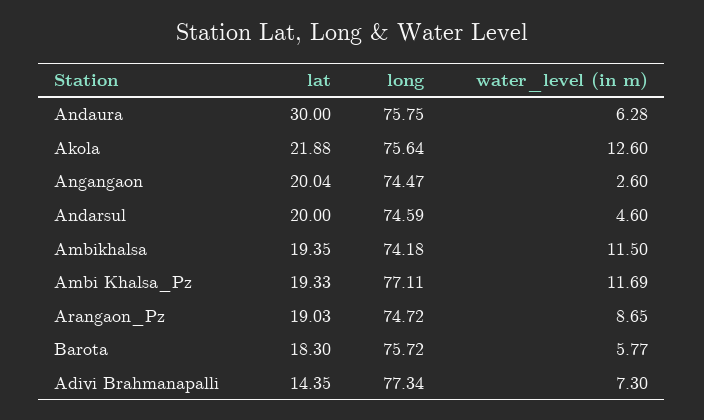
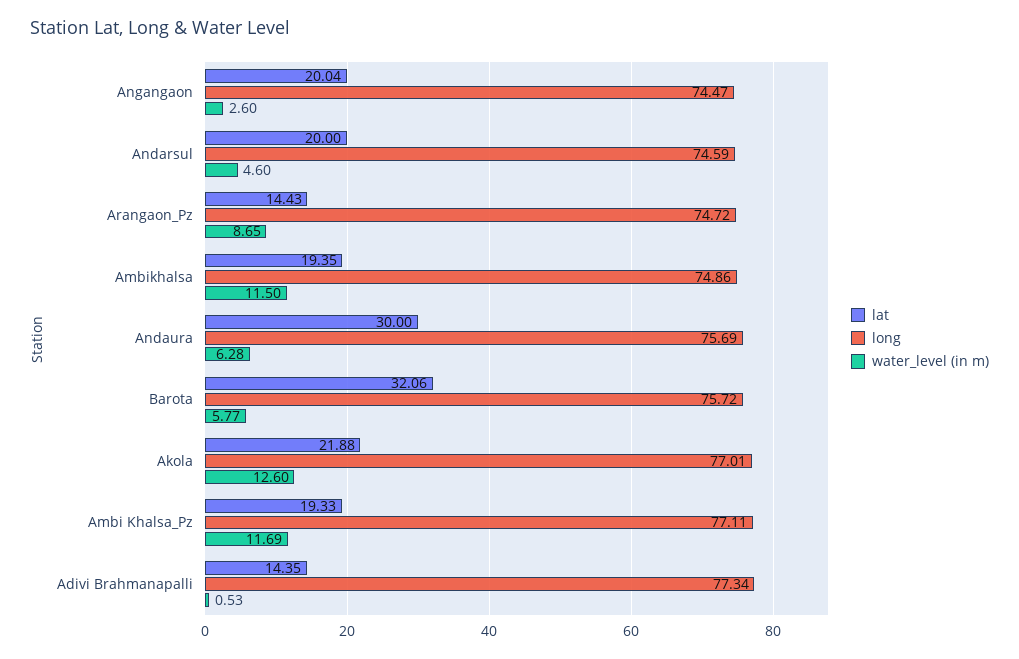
  {
    "lat": {
      "Andaura": 30,
      "Akola": 21.88,
      "Angangaon": 20.04,
      "Andarsul": 20,
      "Ambikhalsa": 19.35,
      "Ambi Khalsa_Pz": 19.33,
-     "Arangaon_Pz": 19.03,
+     "Arangaon_Pz": 14.43,
-     "Barota": 18.3,
+     "Barota": 32.06,
      "Adivi Brahmanapalli": 14.35
    },
    "long": {
-     "Andaura": 75.75,
+     "Andaura": 75.69,
-     "Akola": 75.64,
+     "Akola": 77.01,
      "Angangaon": 74.47,
      "Andarsul": 74.59,
-     "Ambikhalsa": 74.18,
+     "Ambikhalsa": 74.86,
      "Ambi Khalsa_Pz": 77.11,
      "Arangaon_Pz": 74.72,
      "Barota": 75.72,
      "Adivi Brahmanapalli": 77.34
    },
    "water_level (in m)": {
      "Andaura": 6.28,
      "Akola": 12.6,
      "Angangaon": 2.6,
      "Andarsul": 4.6,
      "Ambikhalsa": 11.5,
      "Ambi Khalsa_Pz": 11.69,
      "Arangaon_Pz": 8.65,
      "Barota": 5.77,
-     "Adivi Brahmanapalli": 7.3
+     "Adivi Brahmanapalli": 0.53
    }
  }

